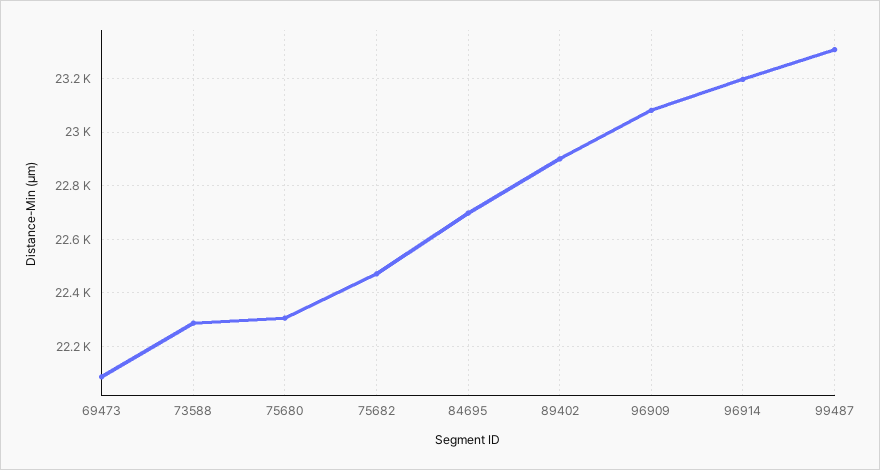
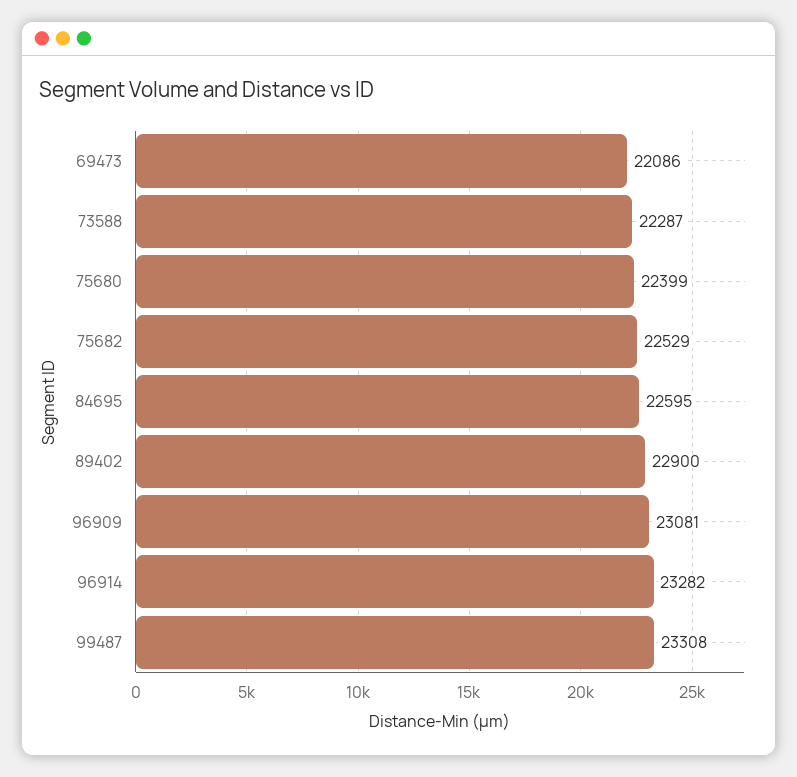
  {
    "69473": 22086,
    "73588": 22287,
-   "75680": 22300,
+   "75680": 22399,
-   "75682": 22475,
+   "75682": 22529,
-   "84695": 22700,
+   "84695": 22595,
    "89402": 22900,
    "96909": 23081,
-   "96914": 23200,
+   "96914": 23282,
    "99487": 23308
  }

